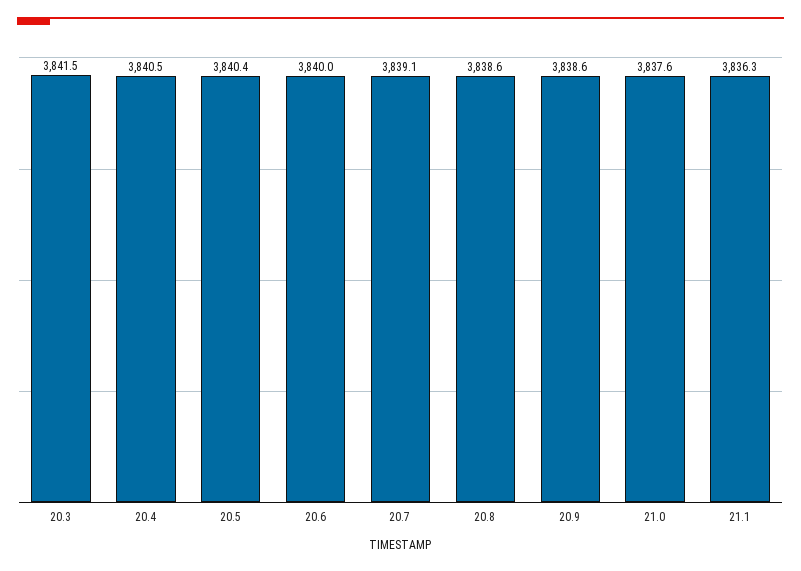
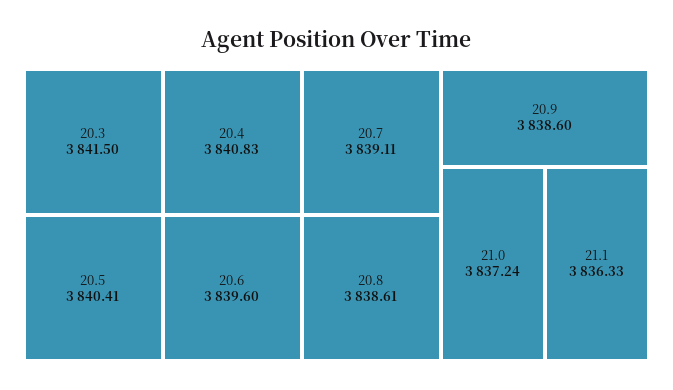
  {
    "20.3": 3841.5,
-   "20.4": 3840.5,
+   "20.4": 3840.83,
    "20.5": 3840.41,
-   "20.6": 3840,
+   "20.6": 3839.6,
    "20.7": 3839.11,
    "20.8": 3838.61,
    "20.9": 3838.6,
-   "21.0": 3837.6,
+   "21.0": 3837.24,
    "21.1": 3836.33
  }

